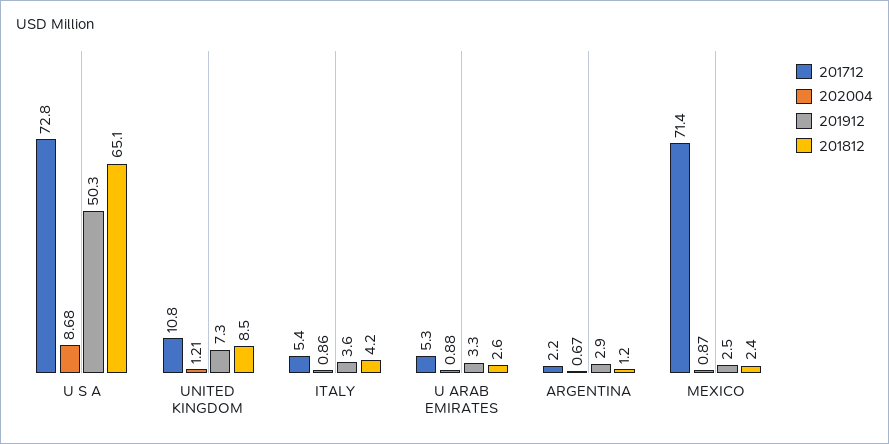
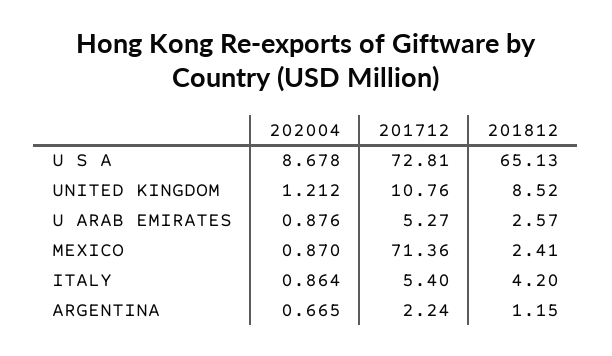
  {
    "201712": {
      "U S A": 72.81,
      "UNITED KINGDOM": 10.76,
      "ITALY": 5.4,
      "U ARAB EMIRATES": 5.27,
      "ARGENTINA": 2.24,
      "MEXICO": 71.36
    },
    "202004": {
      "U S A": 8.678,
      "UNITED KINGDOM": 1.212,
      "ITALY": 0.864,
      "U ARAB EMIRATES": 0.876,
      "ARGENTINA": 0.665,
      "MEXICO": 0.87
    },
-   "201912": {
-     "U S A": 50.3,
-     "UNITED KINGDOM": 7.3,
-     "ITALY": 3.6,
-     "U ARAB EMIRATES": 3.3,
-     "ARGENTINA": 2.9,
-     "MEXICO": 2.5
-   },
    "201812": {
      "U S A": 65.13,
      "UNITED KINGDOM": 8.52,
      "ITALY": 4.2,
      "U ARAB EMIRATES": 2.57,
      "ARGENTINA": 1.15,
      "MEXICO": 2.41
    }
  }

